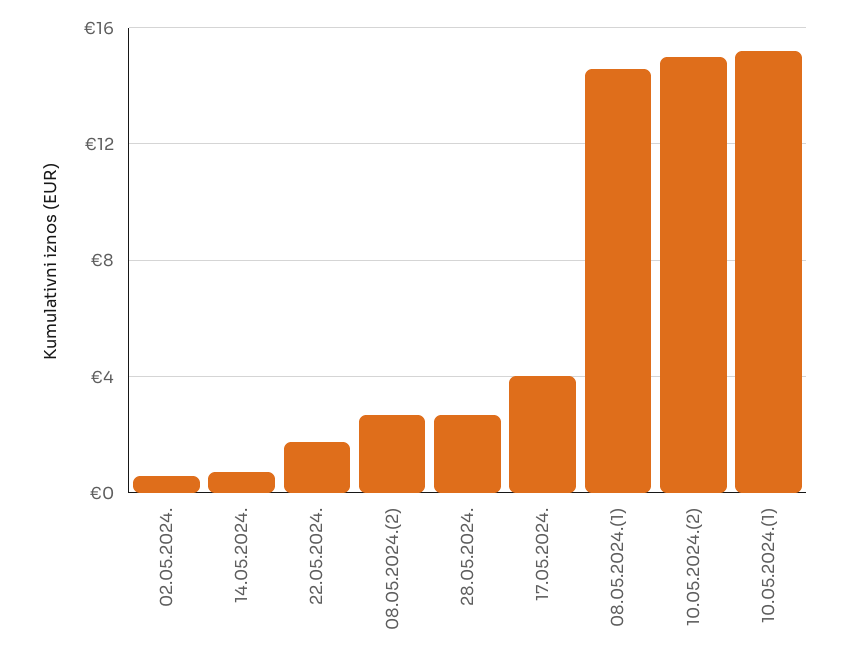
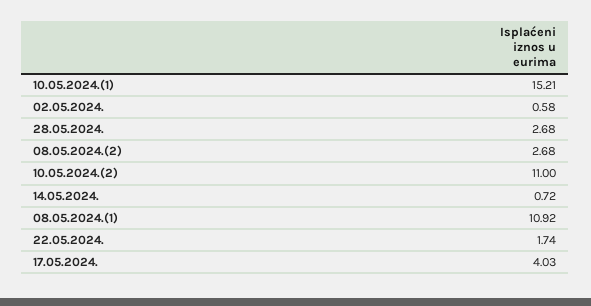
  {
    "02.05.2024.": 0.58,
    "14.05.2024.": 0.72,
    "22.05.2024.": 1.74,
    "08.05.2024.(2)": 2.68,
    "28.05.2024.": 2.68,
    "17.05.2024.": 4.03,
-   "08.05.2024.(1)": 14.5,
+   "08.05.2024.(1)": 10.92,
-   "10.05.2024.(2)": 15,
+   "10.05.2024.(2)": 11,
    "10.05.2024.(1)": 15.21
  }

